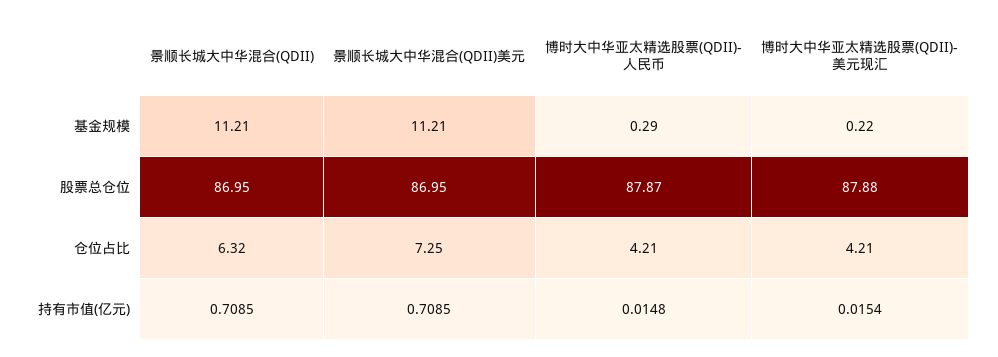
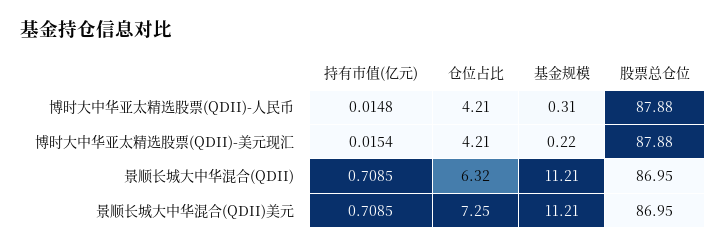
  {
    "景顺长城大中华混合(QDII)": {
      "基金规模": 11.21,
      "股票总仓位": 86.95,
      "仓位占比": 6.32,
      "持有市值(亿元)": 0.7085
    },
    "景顺长城大中华混合(QDII)美元": {
      "基金规模": 11.21,
      "股票总仓位": 86.95,
      "仓位占比": 7.25,
      "持有市值(亿元)": 0.7085
    },
    "博时大中华亚太精选股票(QDII)-人民币": {
-     "基金规模": 0.29,
+     "基金规模": 0.31,
-     "股票总仓位": 87.87,
+     "股票总仓位": 87.88,
      "仓位占比": 4.21,
      "持有市值(亿元)": 0.0148
    },
    "博时大中华亚太精选股票(QDII)-美元现汇": {
      "基金规模": 0.22,
      "股票总仓位": 87.88,
      "仓位占比": 4.21,
      "持有市值(亿元)": 0.0154
    }
  }

